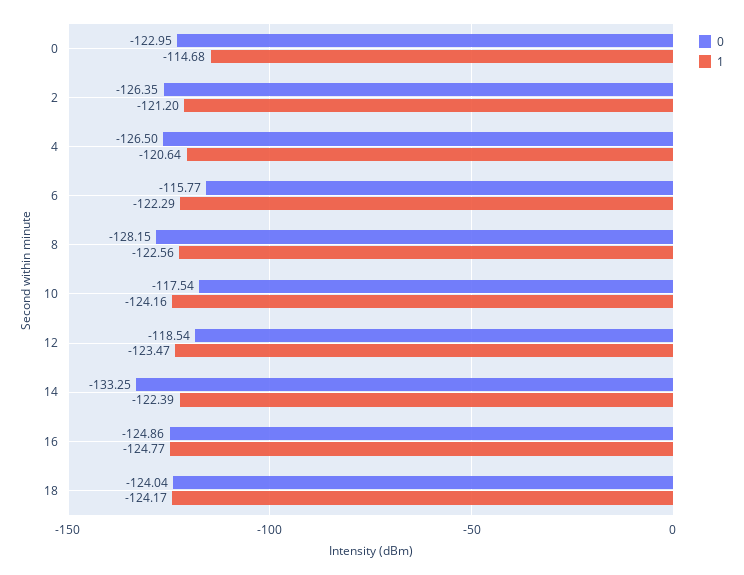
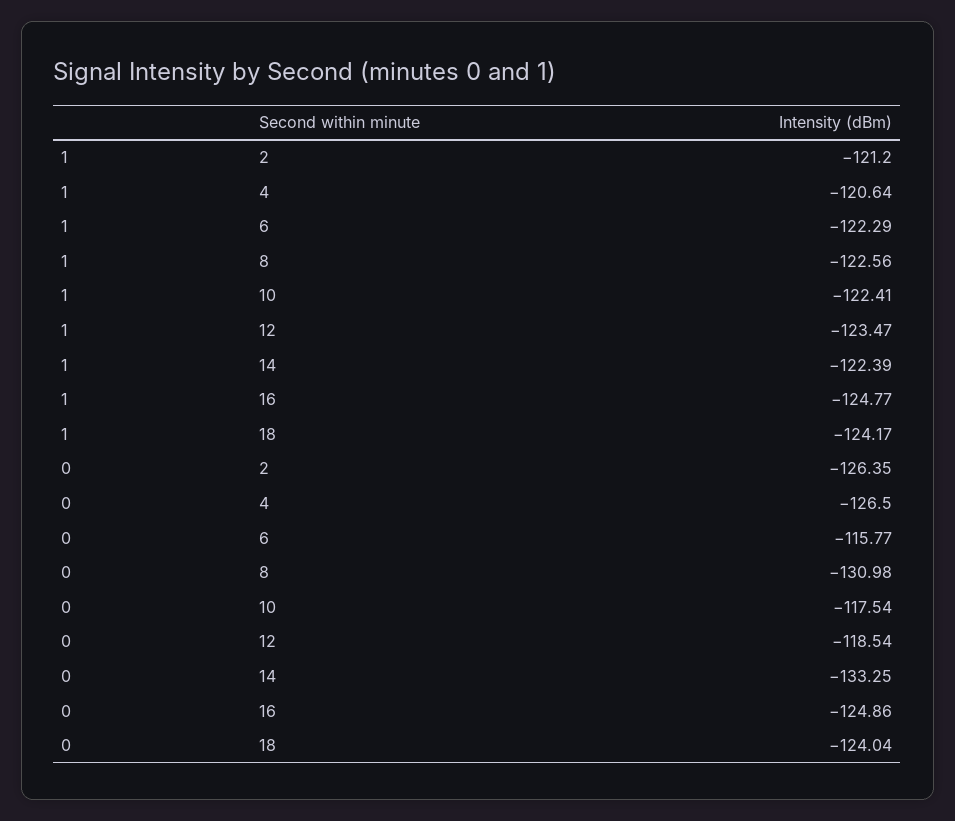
  {
    "0": {
-     "0": -122.95,
      "2": -126.35,
      "4": -126.5,
      "6": -115.77,
-     "8": -128.15,
+     "8": -130.98,
      "10": -117.54,
      "12": -118.54,
      "14": -133.25,
      "16": -124.86,
      "18": -124.04
    },
    "1": {
-     "0": -114.68,
      "2": -121.2,
      "4": -120.64,
      "6": -122.29,
      "8": -122.56,
-     "10": -124.16,
+     "10": -122.41,
      "12": -123.47,
      "14": -122.39,
      "16": -124.77,
      "18": -124.17
    }
  }

